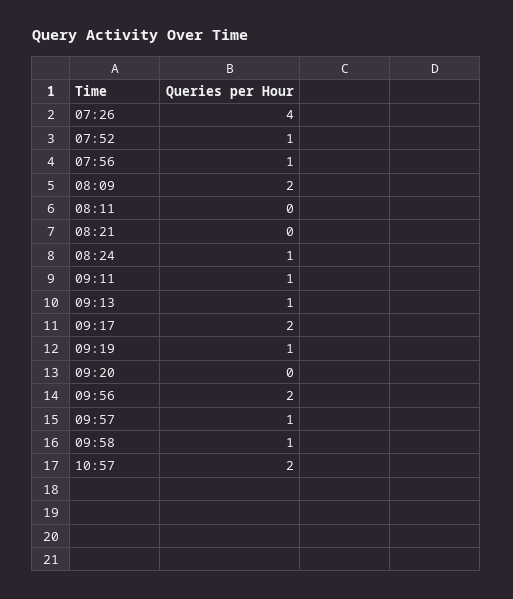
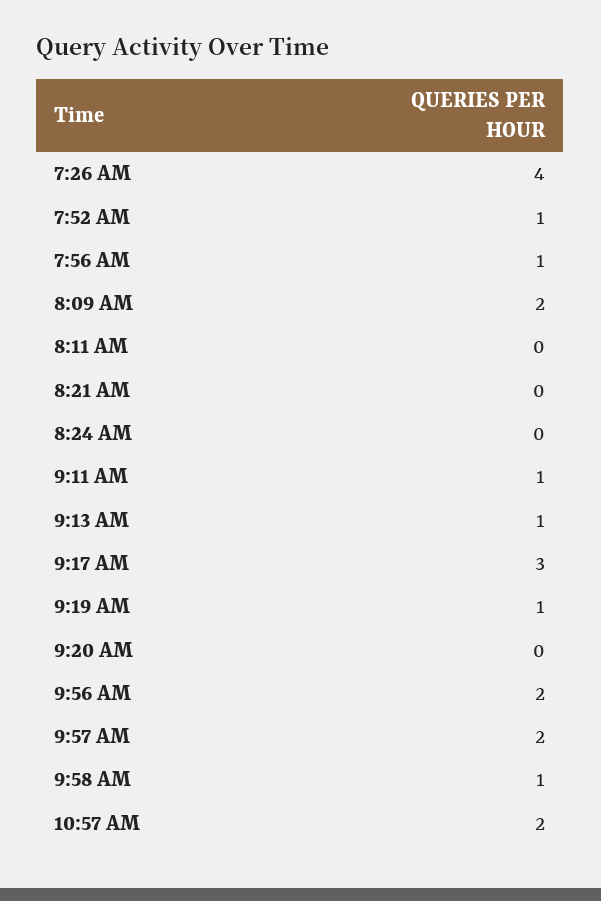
  {
    "07:26": 4,
    "07:52": 1,
    "07:56": 1,
    "08:09": 2,
    "08:11": 0,
    "08:21": 0,
-   "08:24": 1,
+   "08:24": 0,
    "09:11": 1,
    "09:13": 1,
-   "09:17": 2,
+   "09:17": 3,
    "09:19": 1,
    "09:20": 0,
    "09:56": 2,
-   "09:57": 1,
+   "09:57": 2,
    "09:58": 1,
    "10:57": 2
  }

